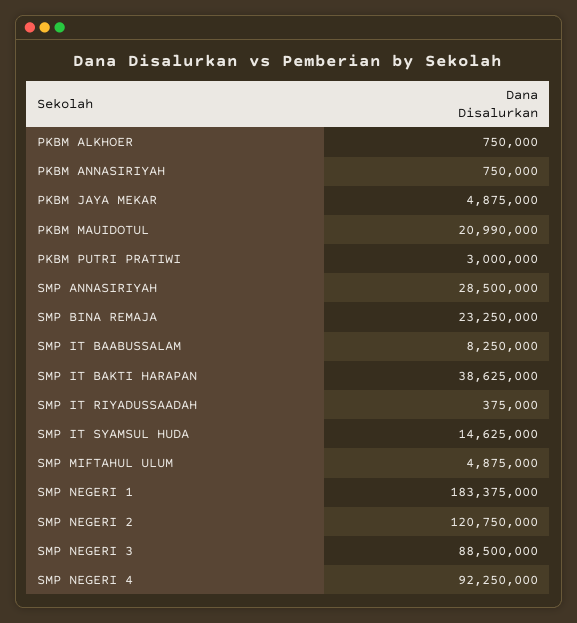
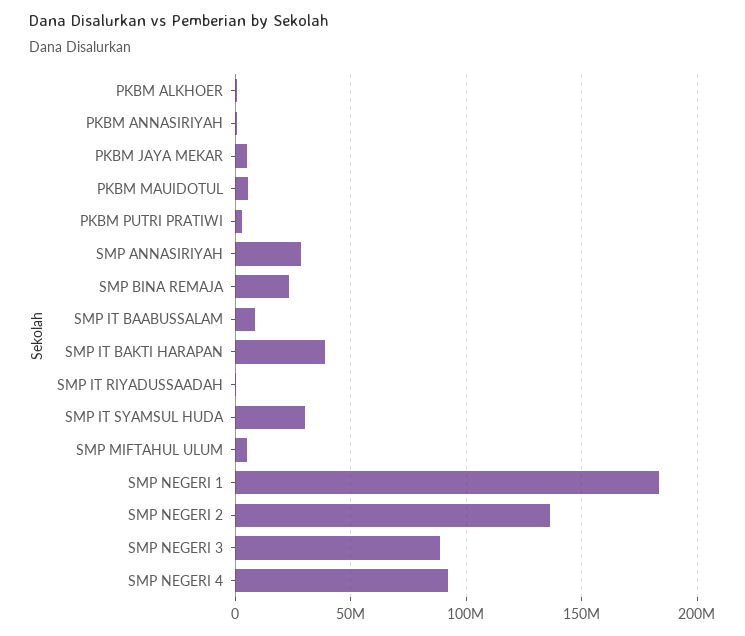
  {
    "PKBM ALKHOER": 750000,
    "PKBM ANNASIRIYAH": 750000,
    "PKBM JAYA MEKAR": 4875000,
-   "PKBM MAUIDOTUL": 20990000,
+   "PKBM MAUIDOTUL": 5000000,
    "PKBM PUTRI PRATIWI": 3000000,
    "SMP ANNASIRIYAH": 28500000,
    "SMP BINA REMAJA": 23250000,
    "SMP IT BAABUSSALAM": 8250000,
    "SMP IT BAKTI HARAPAN": 38625000,
    "SMP IT RIYADUSSAADAH": 375000,
-   "SMP IT SYAMSUL HUDA": 14625000,
+   "SMP IT SYAMSUL HUDA": 30000000,
    "SMP MIFTAHUL ULUM": 4875000,
    "SMP NEGERI 1": 183375000,
-   "SMP NEGERI 2": 120750000,
+   "SMP NEGERI 2": 135000000,
    "SMP NEGERI 3": 88500000,
    "SMP NEGERI 4": 92250000
  }

